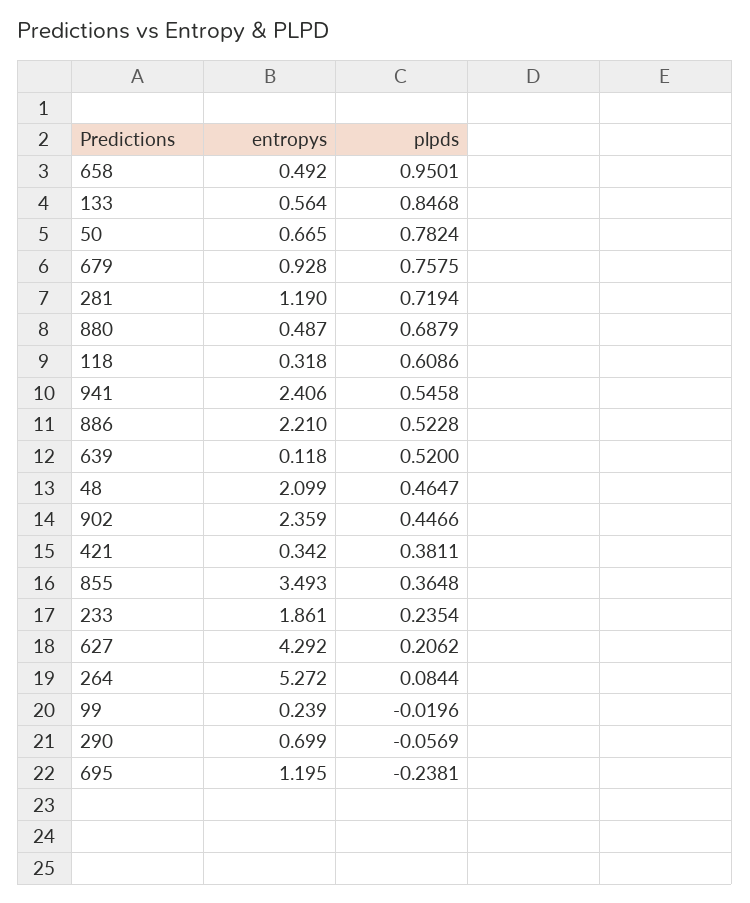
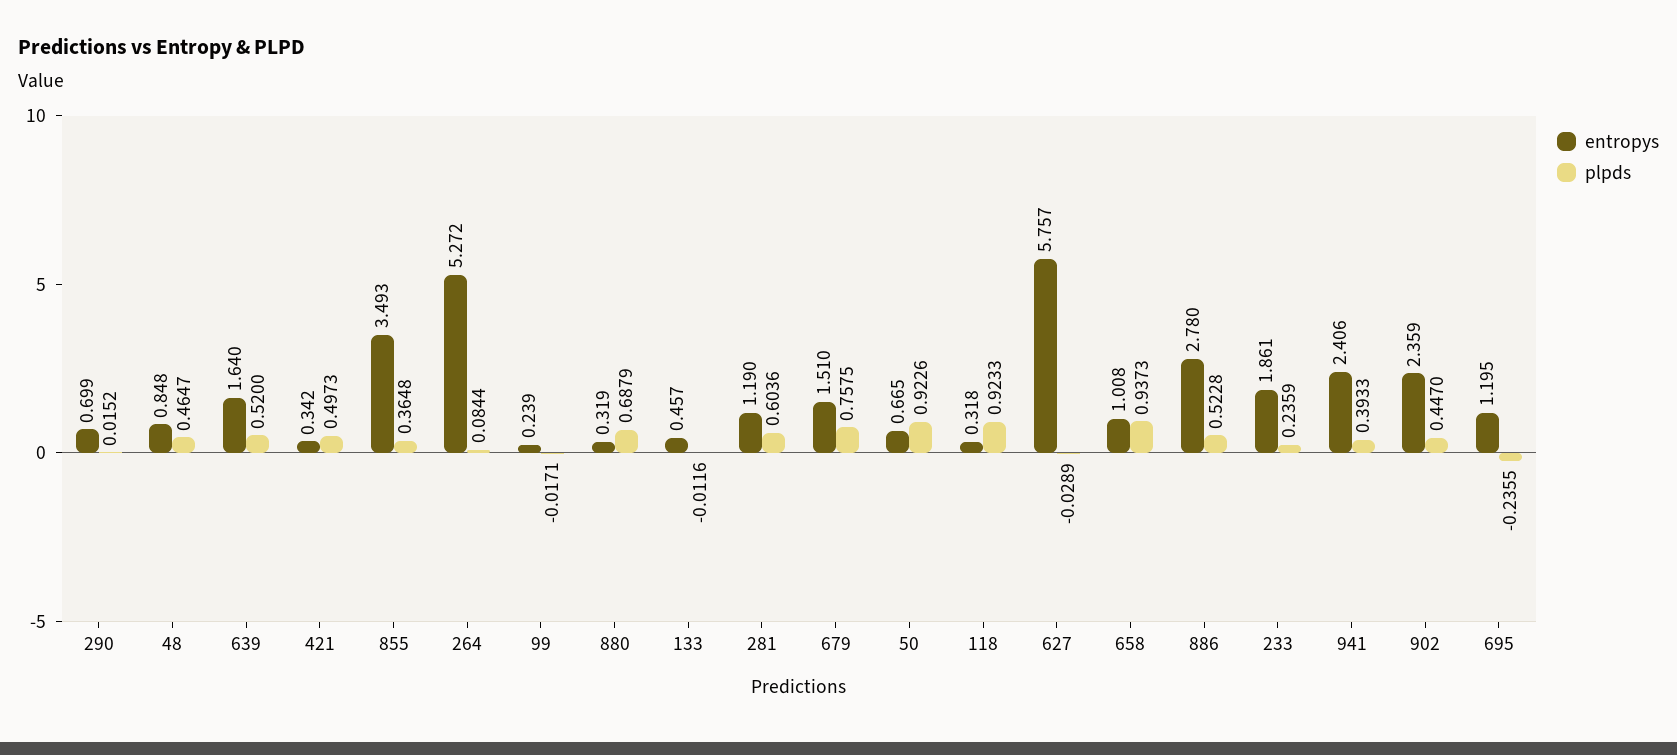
  {
    "entropys": {
-     "658": 0.492,
+     "658": 1.008,
-     "133": 0.564,
+     "133": 0.457,
      "50": 0.665,
-     "679": 0.928,
+     "679": 1.51,
      "281": 1.19,
-     "880": 0.487,
+     "880": 0.319,
      "118": 0.318,
      "941": 2.406,
-     "886": 2.21,
+     "886": 2.78,
-     "639": 0.118,
+     "639": 1.64,
-     "48": 2.099,
+     "48": 0.848,
      "902": 2.359,
      "421": 0.342,
      "855": 3.493,
      "233": 1.861,
-     "627": 4.292,
+     "627": 5.757,
      "264": 5.272,
      "99": 0.239,
      "290": 0.699,
      "695": 1.195
    },
    "plpds": {
-     "658": 0.9501,
+     "658": 0.9373,
-     "133": 0.8468,
+     "133": -0.0116,
-     "50": 0.7824,
+     "50": 0.9226,
      "679": 0.7575,
-     "281": 0.7194,
+     "281": 0.6036,
      "880": 0.6879,
-     "118": 0.6086,
+     "118": 0.9233,
-     "941": 0.5458,
+     "941": 0.3933,
      "886": 0.5228,
      "639": 0.52,
      "48": 0.4647,
-     "902": 0.4466,
+     "902": 0.447,
-     "421": 0.3811,
+     "421": 0.4973,
      "855": 0.3648,
-     "233": 0.2354,
+     "233": 0.2359,
-     "627": 0.2062,
+     "627": -0.0289,
      "264": 0.0844,
-     "99": -0.0196,
+     "99": -0.0171,
-     "290": -0.0569,
+     "290": 0.0152,
-     "695": -0.2381
+     "695": -0.2355
    }
  }

